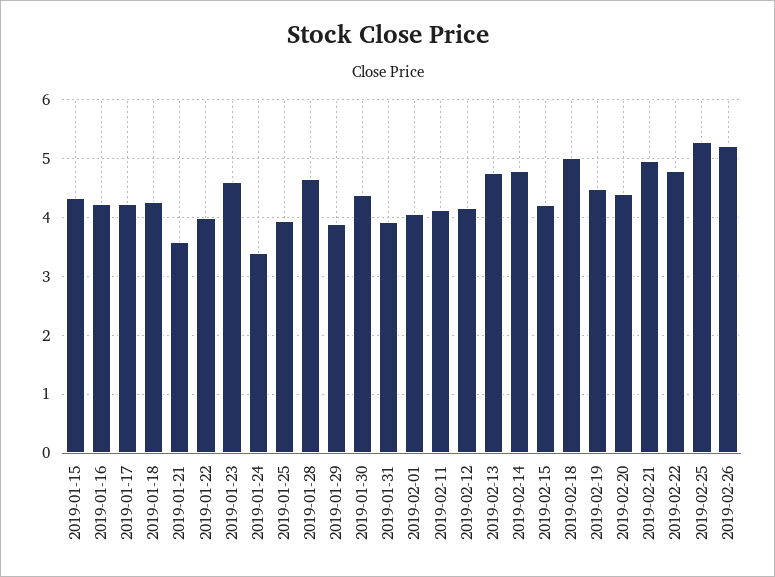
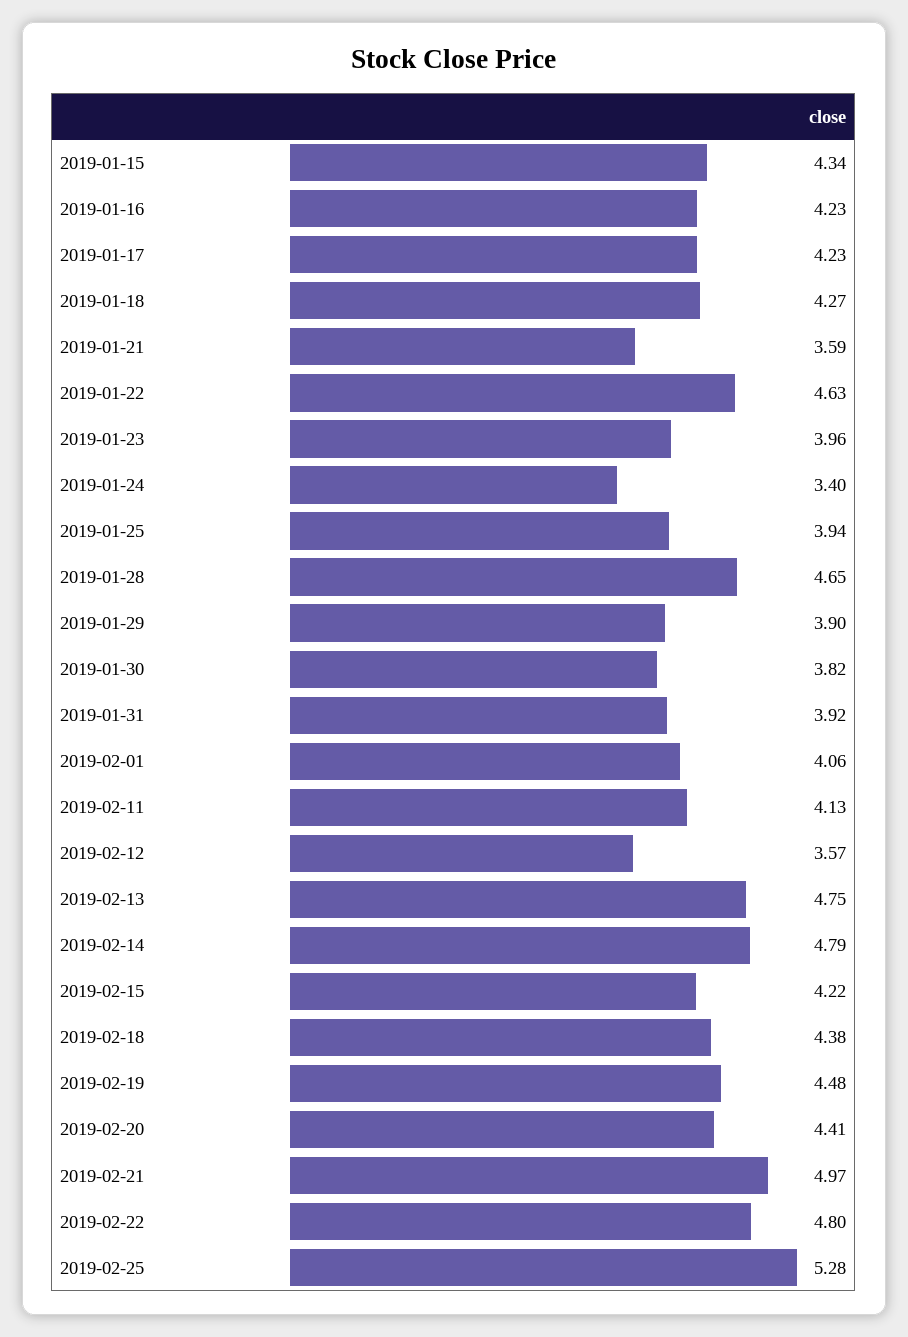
  {
    "2019-01-15": 4.34,
    "2019-01-16": 4.23,
    "2019-01-17": 4.23,
    "2019-01-18": 4.27,
    "2019-01-21": 3.59,
-   "2019-01-22": 4,
+   "2019-01-22": 4.63,
-   "2019-01-23": 4.6,
+   "2019-01-23": 3.96,
    "2019-01-24": 3.4,
    "2019-01-25": 3.94,
    "2019-01-28": 4.65,
    "2019-01-29": 3.9,
-   "2019-01-30": 4.4,
+   "2019-01-30": 3.82,
    "2019-01-31": 3.92,
    "2019-02-01": 4.06,
    "2019-02-11": 4.13,
-   "2019-02-12": 4.2,
+   "2019-02-12": 3.57,
    "2019-02-13": 4.75,
    "2019-02-14": 4.79,
    "2019-02-15": 4.22,
-   "2019-02-18": 5,
+   "2019-02-18": 4.38,
    "2019-02-19": 4.48,
    "2019-02-20": 4.41,
    "2019-02-21": 4.97,
    "2019-02-22": 4.8,
-   "2019-02-25": 5.28,
+   "2019-02-25": 5.28
-   "2019-02-26": 5.2
  }

